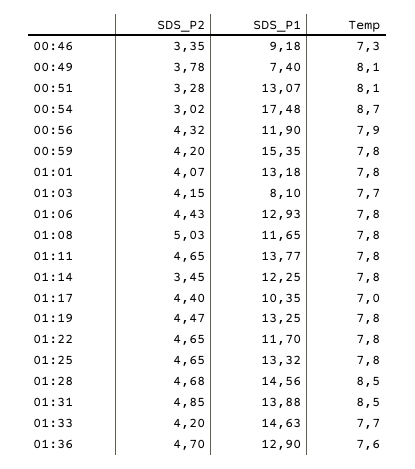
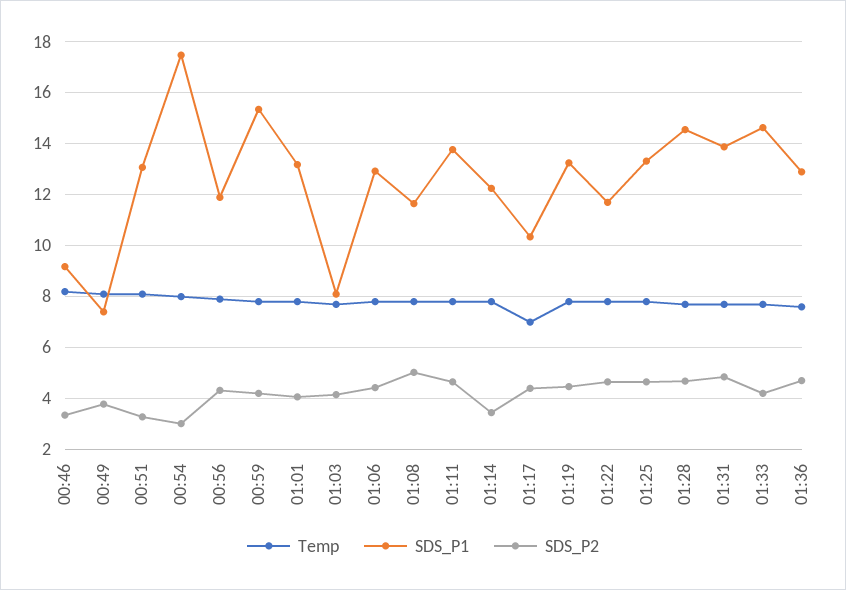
  {
    "SDS_P2": {
      "00:46": 3.35,
      "00:49": 3.78,
      "00:51": 3.28,
      "00:54": 3.02,
      "00:56": 4.32,
      "00:59": 4.2,
      "01:01": 4.07,
      "01:03": 4.15,
      "01:06": 4.43,
      "01:08": 5.03,
      "01:11": 4.65,
      "01:14": 3.45,
      "01:17": 4.4,
      "01:19": 4.47,
      "01:22": 4.65,
      "01:25": 4.65,
      "01:28": 4.68,
      "01:31": 4.85,
      "01:33": 4.2,
      "01:36": 4.7
    },
    "SDS_P1": {
      "00:46": 9.18,
      "00:49": 7.4,
      "00:51": 13.07,
      "00:54": 17.48,
      "00:56": 11.9,
      "00:59": 15.35,
      "01:01": 13.18,
      "01:03": 8.1,
      "01:06": 12.93,
      "01:08": 11.65,
      "01:11": 13.77,
      "01:14": 12.25,
      "01:17": 10.35,
      "01:19": 13.25,
      "01:22": 11.7,
      "01:25": 13.32,
      "01:28": 14.56,
      "01:31": 13.88,
      "01:33": 14.63,
      "01:36": 12.9
    },
    "Temp": {
-     "00:46": 7.3,
+     "00:46": 8.25,
      "00:49": 8.1,
      "00:51": 8.1,
-     "00:54": 8.7,
+     "00:54": 8,
      "00:56": 7.9,
      "00:59": 7.8,
      "01:01": 7.8,
      "01:03": 7.7,
      "01:06": 7.8,
      "01:08": 7.8,
      "01:11": 7.8,
      "01:14": 7.8,
      "01:17": 7,
      "01:19": 7.8,
      "01:22": 7.8,
      "01:25": 7.8,
-     "01:28": 8.5,
+     "01:28": 7.75,
-     "01:31": 8.5,
+     "01:31": 7.75,
      "01:33": 7.7,
      "01:36": 7.6
    }
  }

